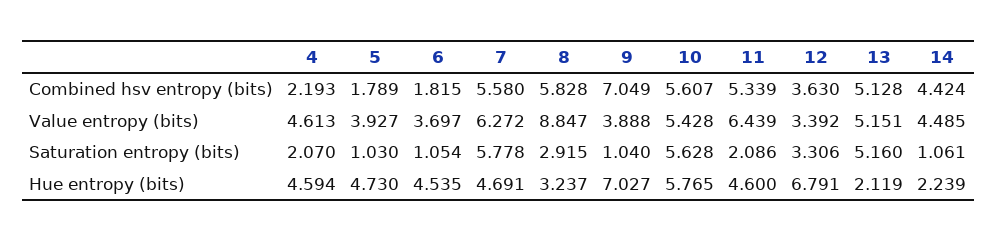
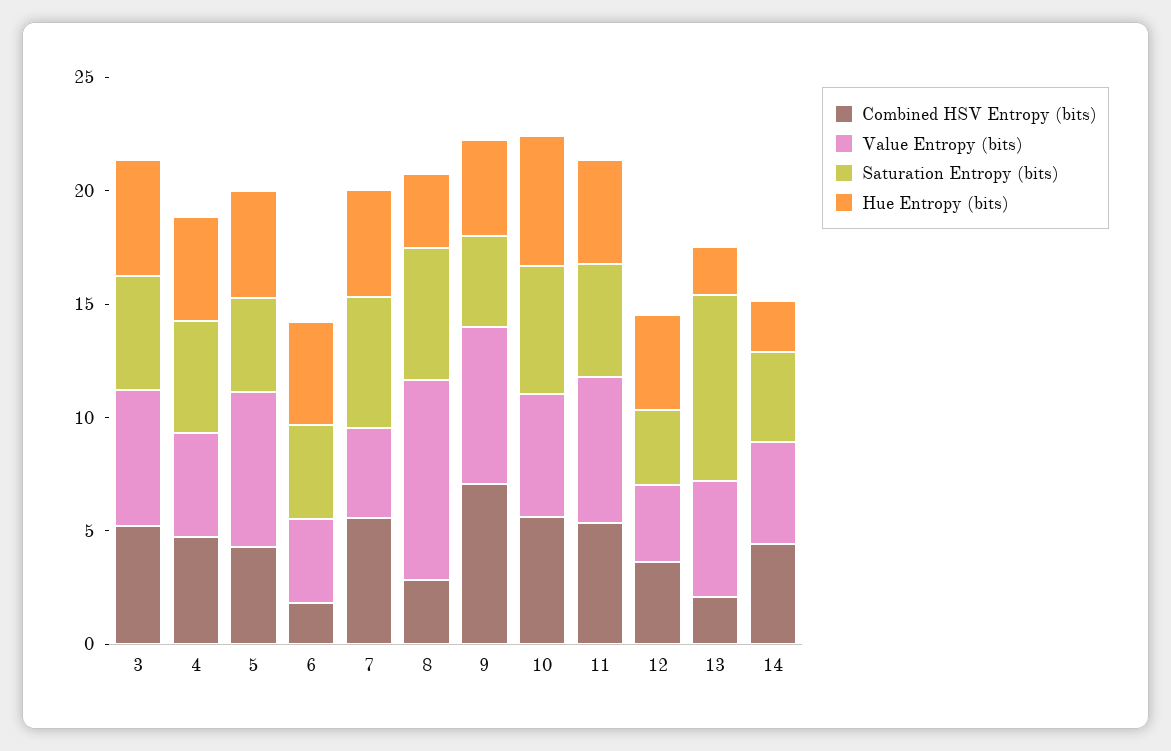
  {
    "Combined hsv entropy (bits)": {
-     "4": 2.193,
+     "4": 5,
-     "5": 1.789,
+     "5": 4,
      "6": 1.815,
      "7": 5.58,
-     "8": 5.828,
+     "8": 3,
      "9": 7.049,
      "10": 5.607,
      "11": 5.339,
      "12": 3.63,
-     "13": 5.128,
+     "13": 2,
-     "14": 4.424
+     "14": 4.424,
+     "3": 5
    },
    "Value entropy (bits)": {
      "4": 4.613,
-     "5": 3.927,
+     "5": 7,
      "6": 3.697,
-     "7": 6.272,
+     "7": 4,
      "8": 8.847,
-     "9": 3.888,
+     "9": 7,
      "10": 5.428,
      "11": 6.439,
      "12": 3.392,
      "13": 5.151,
-     "14": 4.485
+     "14": 4.485,
+     "3": 6
    },
    "Saturation entropy (bits)": {
-     "4": 2.07,
+     "4": 5,
-     "5": 1.03,
+     "5": 4,
-     "6": 1.054,
+     "6": 4,
      "7": 5.778,
-     "8": 2.915,
+     "8": 6,
-     "9": 1.04,
+     "9": 4,
      "10": 5.628,
-     "11": 2.086,
+     "11": 5,
      "12": 3.306,
-     "13": 5.16,
+     "13": 8,
-     "14": 1.061
+     "14": 4,
+     "3": 5
    },
    "Hue entropy (bits)": {
      "4": 4.594,
      "5": 4.73,
      "6": 4.535,
      "7": 4.691,
      "8": 3.237,
-     "9": 7.027,
+     "9": 4,
      "10": 5.765,
      "11": 4.6,
-     "12": 6.791,
+     "12": 4,
      "13": 2.119,
-     "14": 2.239
+     "14": 2.239,
+     "3": 5
    }
  }

